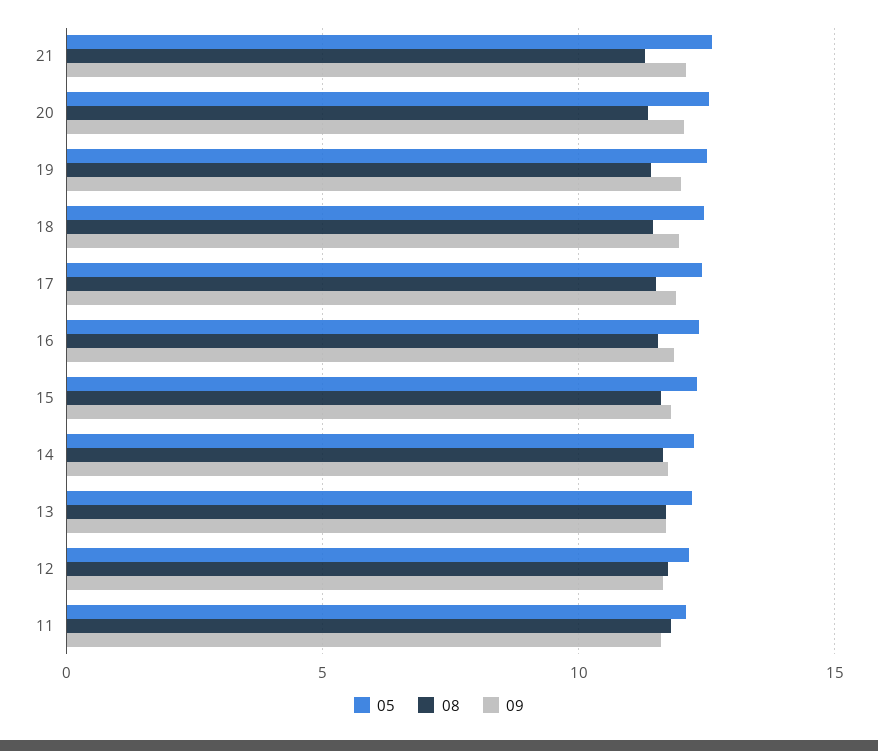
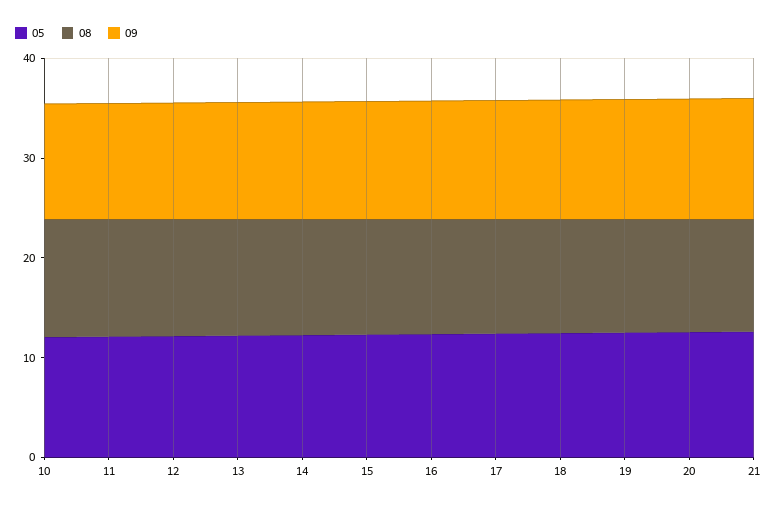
  {
    "05": {
      "21": 12.5,
      "20": 12.5,
      "19": 12.5,
      "18": 12.5,
      "17": 12.5,
      "16": 12.5,
      "15": 12.5,
      "14": 12.5,
      "13": 12,
      "12": 12,
-     "11": 12
+     "11": 12,
+     "10": 12
    },
    "08": {
      "21": 11.5,
      "20": 11.5,
      "19": 11.5,
      "18": 11.5,
      "17": 11.5,
      "16": 11.5,
      "15": 11.5,
      "14": 11.5,
      "13": 11.5,
      "12": 12,
-     "11": 12
+     "11": 12,
+     "10": 12
    },
    "09": {
      "21": 12,
      "20": 12,
      "19": 12,
      "18": 12,
      "17": 12,
      "16": 12,
      "15": 12,
      "14": 12,
      "13": 11.5,
      "12": 11.5,
-     "11": 11.5
+     "11": 11.5,
+     "10": 12
    }
  }

